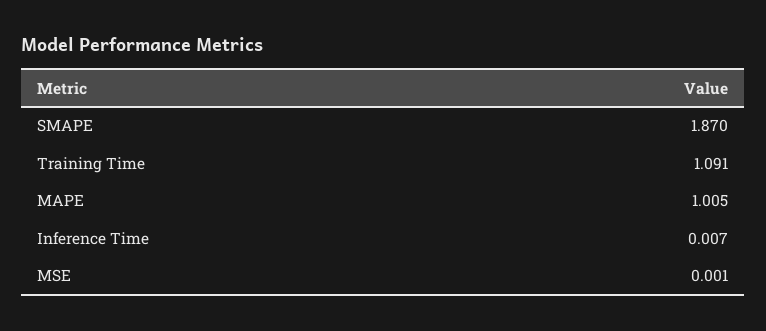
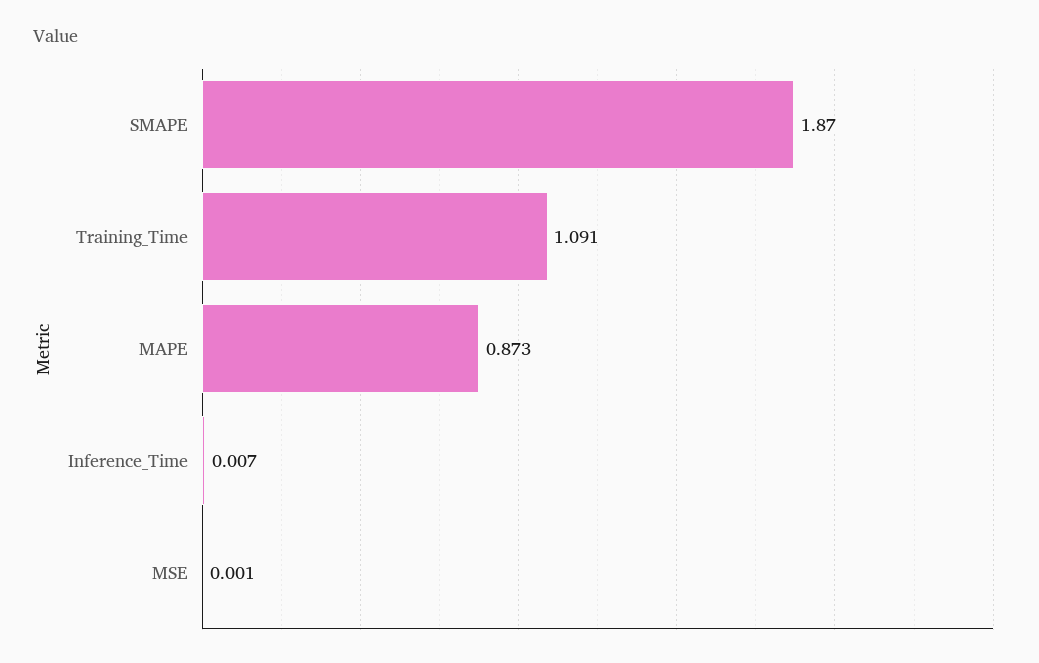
  {
    "SMAPE": 1.87,
    "Training Time": 1.091,
-   "MAPE": 1.005,
+   "MAPE": 0.873,
    "Inference Time": 0.007,
    "MSE": 0.001
  }

